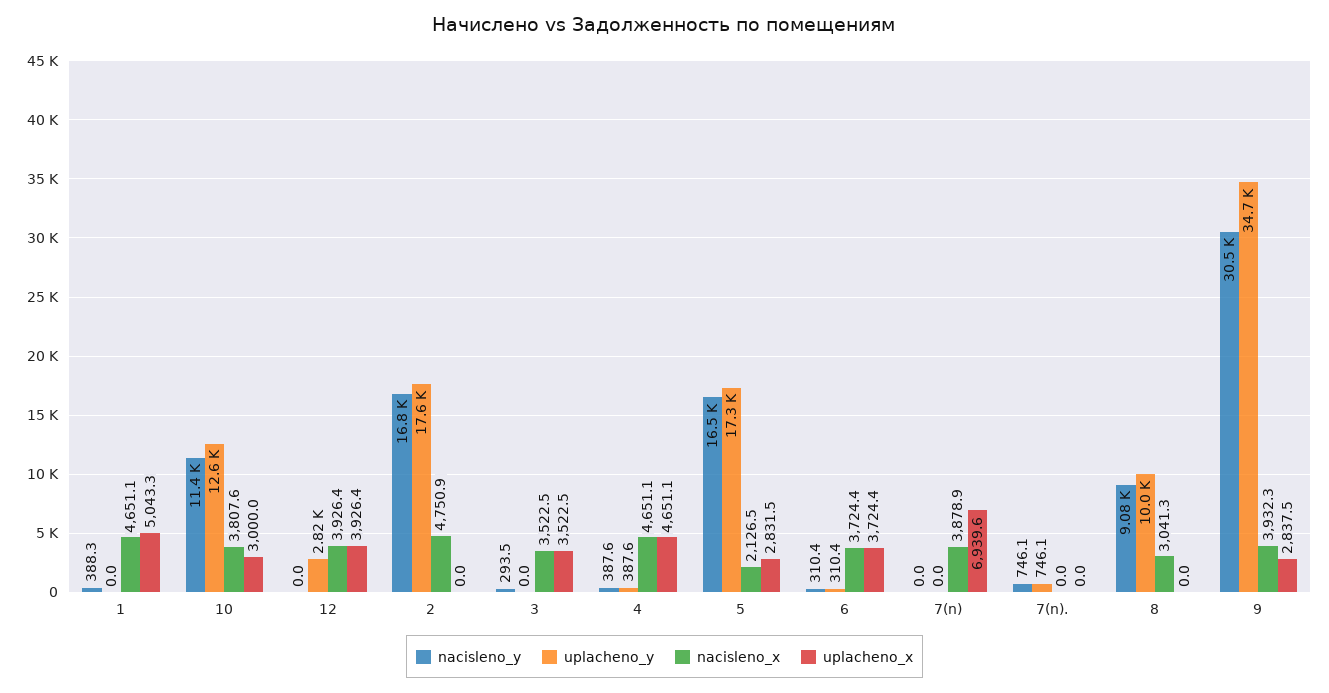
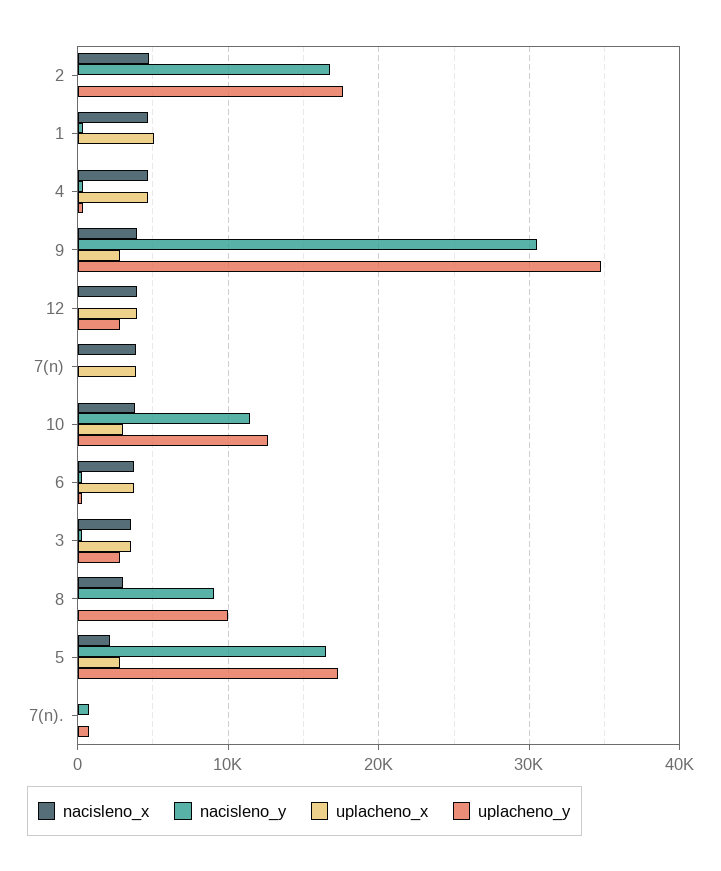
  {
    "nacisleno_y": {
      "1": 388.3,
      "10": 11400,
      "12": 0,
      "2": 16800,
      "3": 293.5,
      "4": 387.6,
      "5": 16500,
      "6": 310.4,
      "7(n)": 0,
      "7(n).": 746.1,
      "8": 9080,
      "9": 30500
    },
    "uplacheno_y": {
      "1": 0,
      "10": 12600,
      "12": 2820,
      "2": 17600,
-     "3": 0,
+     "3": 3000,
      "4": 387.6,
      "5": 17300,
      "6": 310.4,
      "7(n)": 0,
      "7(n).": 746.1,
      "8": 10000,
      "9": 34700
    },
    "nacisleno_x": {
      "1": 4651.1,
      "10": 3807.6,
      "12": 3926.4,
      "2": 4750.9,
      "3": 3522.5,
      "4": 4651.1,
      "5": 2126.5,
      "6": 3724.4,
      "7(n)": 3878.9,
      "7(n).": 0,
      "8": 3041.3,
      "9": 3932.3
    },
    "uplacheno_x": {
      "1": 5043.3,
      "10": 3000,
      "12": 3926.4,
      "2": 0,
      "3": 3522.5,
      "4": 4651.1,
      "5": 2831.5,
      "6": 3724.4,
-     "7(n)": 6939.6,
+     "7(n)": 4000,
      "7(n).": 0,
      "8": 0,
      "9": 2837.5
    }
  }

